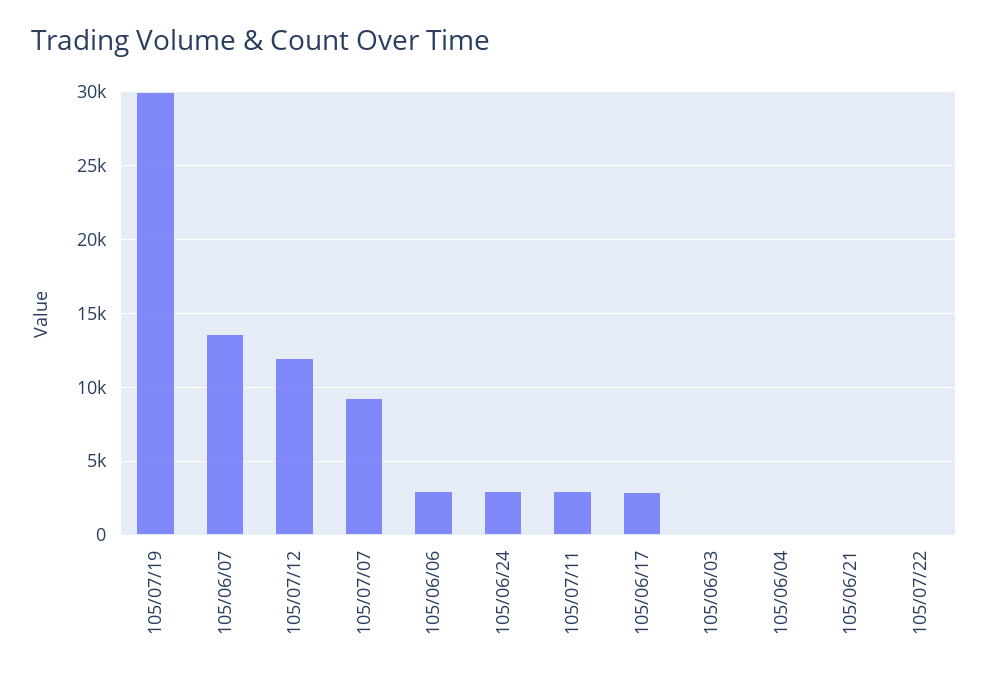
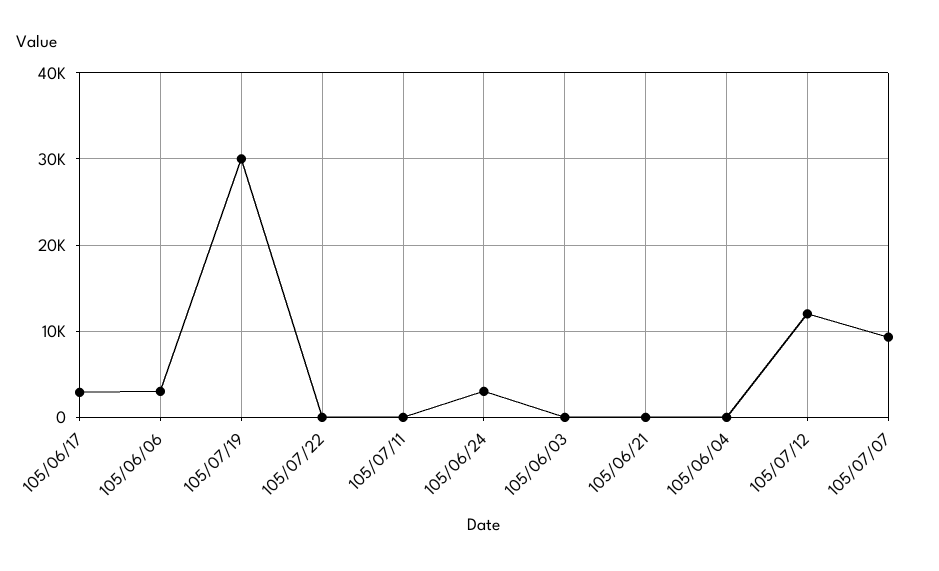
  {
    "105/07/19": 30000,
-   "105/06/07": 13500,
    "105/07/12": 12000,
    "105/07/07": 9500,
    "105/06/06": 3000,
    "105/06/24": 3000,
-   "105/07/11": 3000,
+   "105/07/11": 0,
    "105/06/17": 3000,
    "105/06/03": 0,
    "105/06/04": 0,
    "105/06/21": 0,
    "105/07/22": 0
  }

